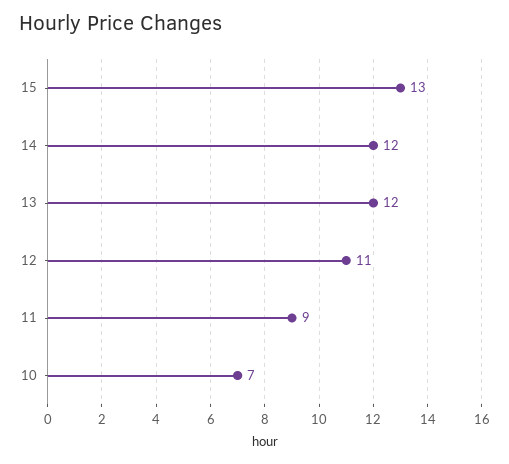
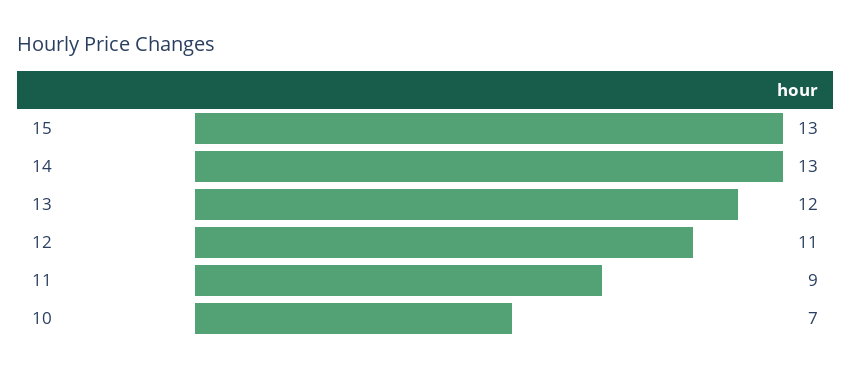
  {
    "15": 13,
-   "14": 12,
+   "14": 13,
    "13": 12,
    "12": 11,
    "11": 9,
    "10": 7
  }

